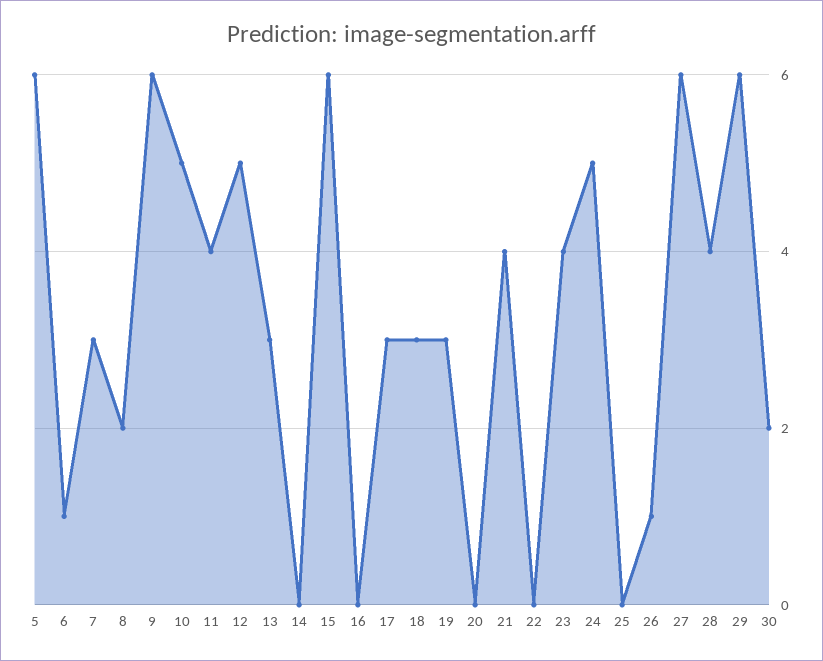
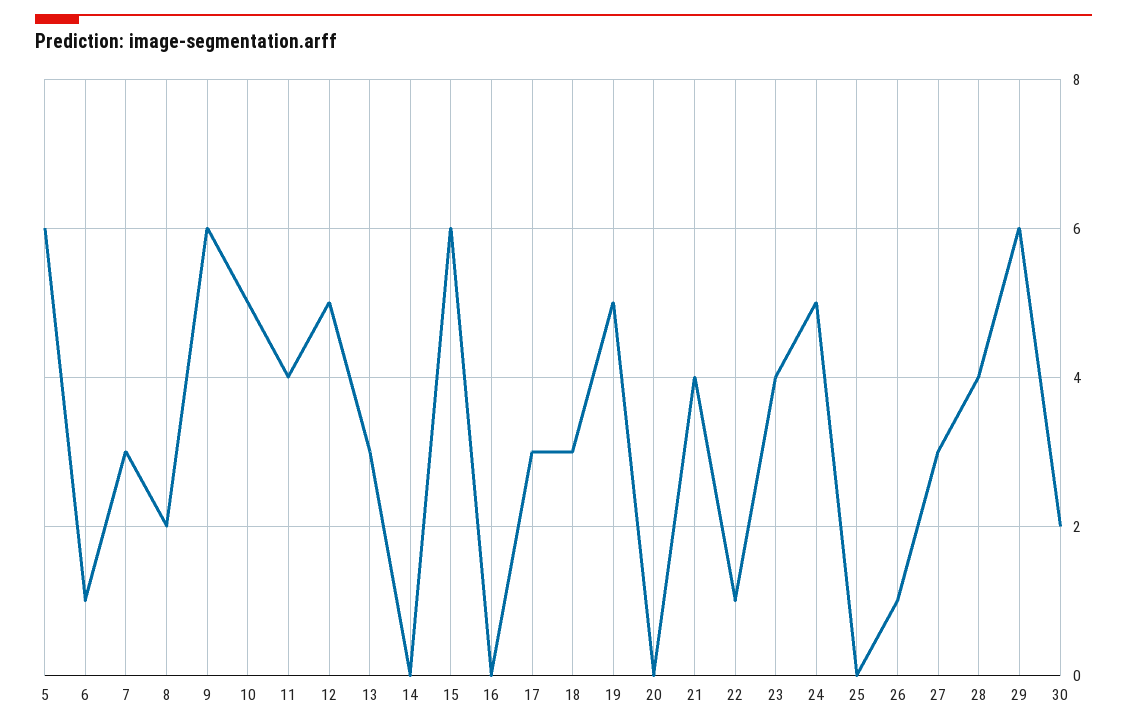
  {
    "5": 6,
    "6": 1,
    "7": 3,
    "8": 2,
    "9": 6,
    "10": 5,
    "11": 4,
    "12": 5,
    "13": 3,
    "14": 0,
    "15": 6,
    "16": 0,
    "17": 3,
    "18": 3,
-   "19": 3,
+   "19": 5,
    "20": 0,
    "21": 4,
-   "22": 0,
+   "22": 1,
    "23": 4,
    "24": 5,
    "25": 0,
    "26": 1,
-   "27": 6,
+   "27": 3,
    "28": 4,
    "29": 6,
    "30": 2
  }

